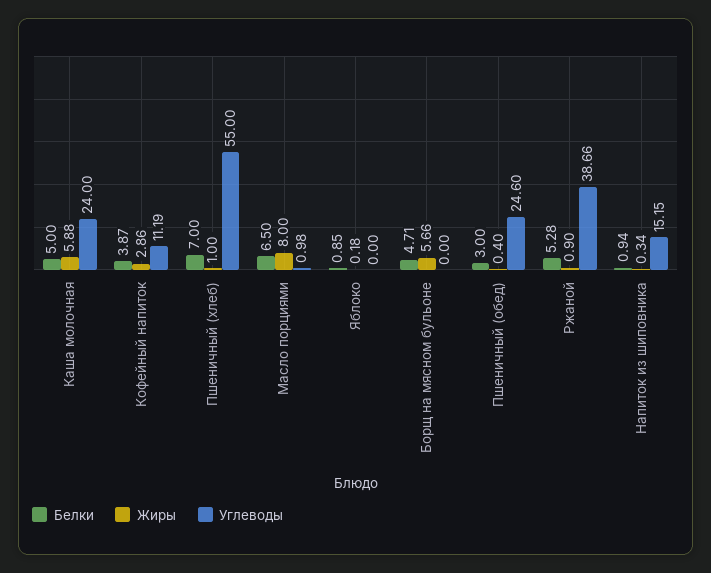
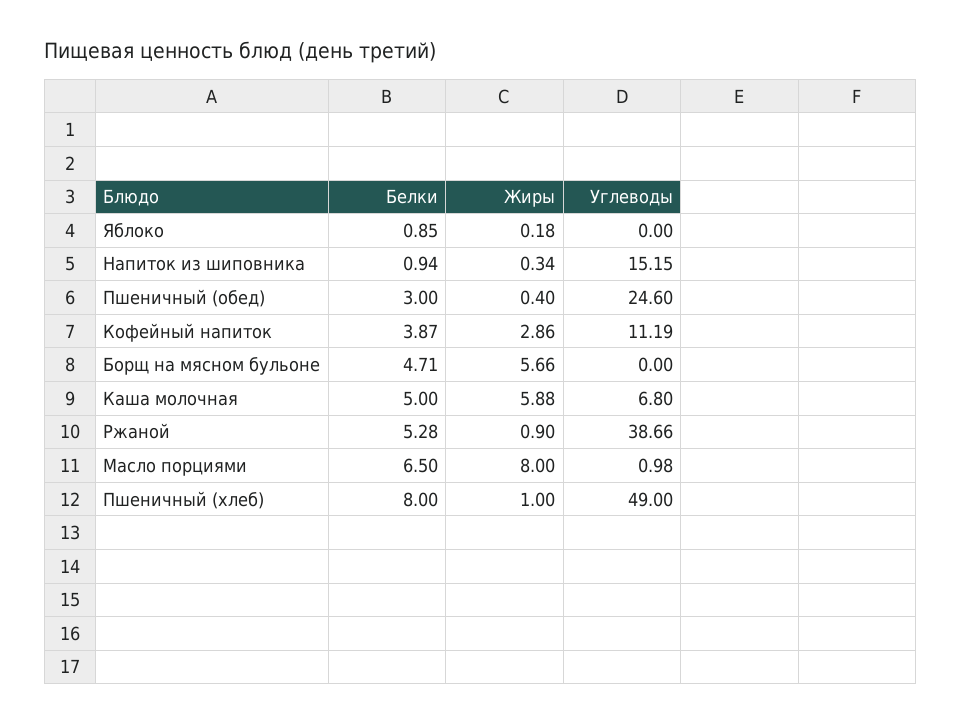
  {
    "Белки": {
      "Каша молочная": 5,
      "Кофейный напиток": 3.87,
-     "Пшеничный (хлеб)": 7,
+     "Пшеничный (хлеб)": 8,
      "Масло порциями": 6.5,
      "Яблоко": 0.85,
      "Борщ на мясном бульоне": 4.71,
      "Пшеничный (обед)": 3,
      "Ржаной": 5.28,
      "Напиток из шиповника": 0.94
    },
    "Жиры": {
      "Каша молочная": 5.88,
      "Кофейный напиток": 2.86,
      "Пшеничный (хлеб)": 1,
      "Масло порциями": 8,
      "Яблоко": 0.18,
      "Борщ на мясном бульоне": 5.66,
      "Пшеничный (обед)": 0.4,
      "Ржаной": 0.9,
      "Напиток из шиповника": 0.34
    },
    "Углеводы": {
-     "Каша молочная": 24,
+     "Каша молочная": 6.8,
      "Кофейный напиток": 11.19,
-     "Пшеничный (хлеб)": 55,
+     "Пшеничный (хлеб)": 49,
      "Масло порциями": 0.98,
      "Яблоко": 0,
      "Борщ на мясном бульоне": 0,
      "Пшеничный (обед)": 24.6,
      "Ржаной": 38.66,
      "Напиток из шиповника": 15.15
    }
  }

